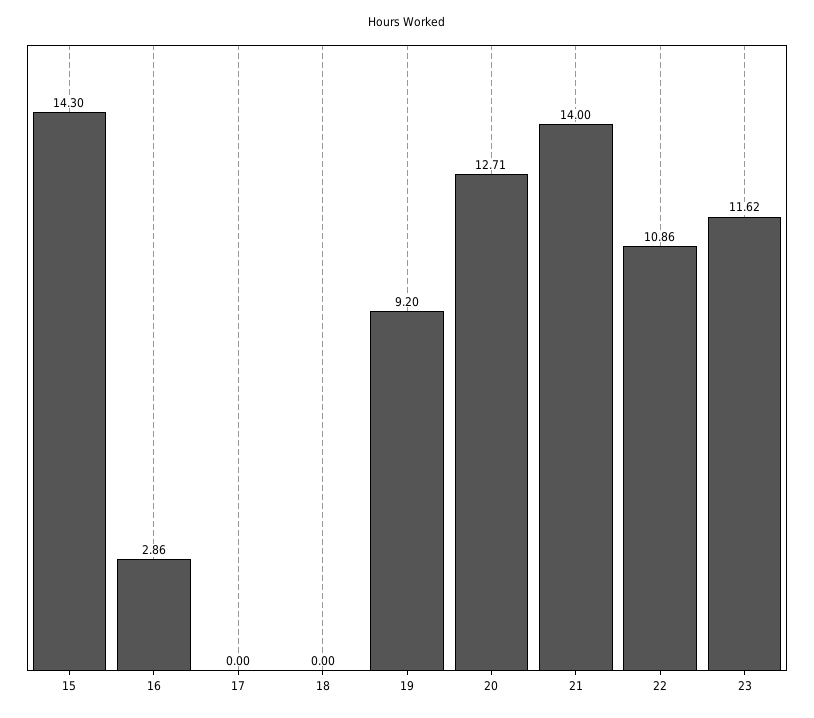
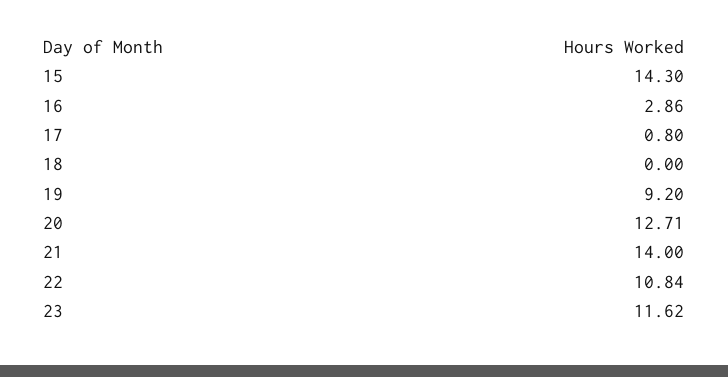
  {
    "15": 14.3,
    "16": 2.86,
-   "17": 0,
+   "17": 0.8,
    "18": 0,
    "19": 9.2,
    "20": 12.71,
    "21": 14,
-   "22": 10.86,
+   "22": 10.84,
    "23": 11.62
  }

